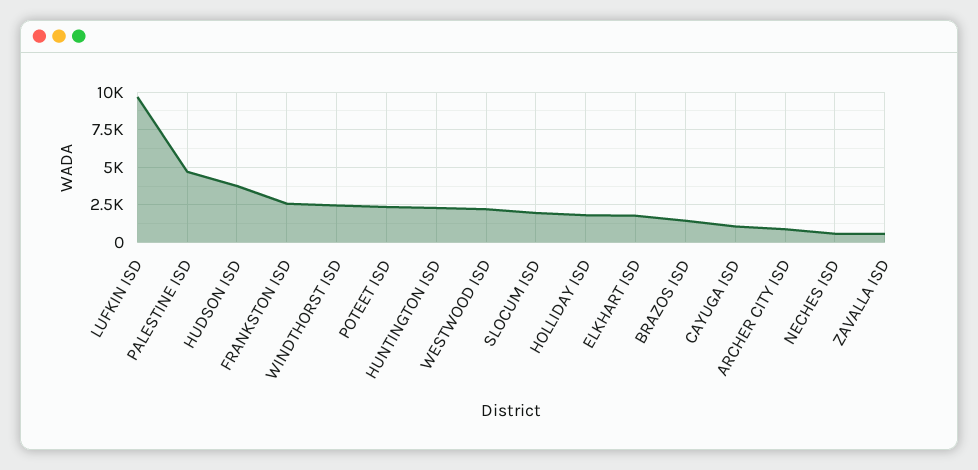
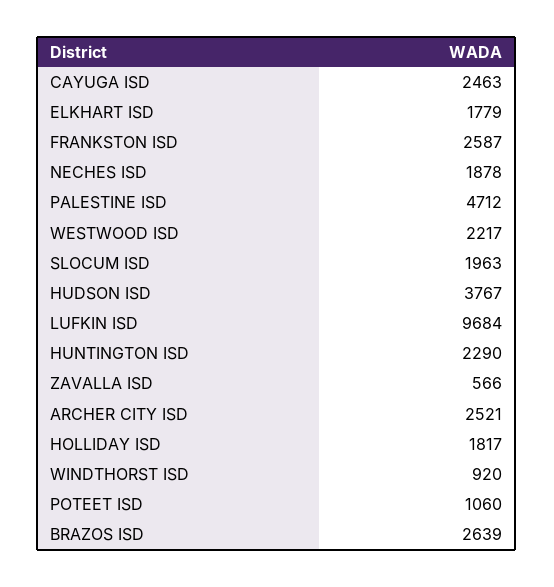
  {
    "LUFKIN ISD": 9684,
    "PALESTINE ISD": 4712,
    "HUDSON ISD": 3767,
    "FRANKSTON ISD": 2587,
-   "WINDTHORST ISD": 2500,
+   "WINDTHORST ISD": 920,
-   "POTEET ISD": 2500,
+   "POTEET ISD": 1060,
    "HUNTINGTON ISD": 2290,
    "WESTWOOD ISD": 2217,
    "SLOCUM ISD": 1963,
    "HOLLIDAY ISD": 1817,
    "ELKHART ISD": 1779,
-   "BRAZOS ISD": 1500,
+   "BRAZOS ISD": 2639,
-   "CAYUGA ISD": 1000,
+   "CAYUGA ISD": 2463,
-   "ARCHER CITY ISD": 1000,
+   "ARCHER CITY ISD": 2521,
-   "NECHES ISD": 500,
+   "NECHES ISD": 1878,
    "ZAVALLA ISD": 566
  }

